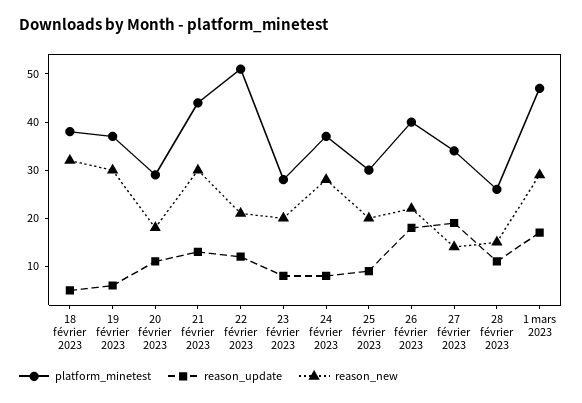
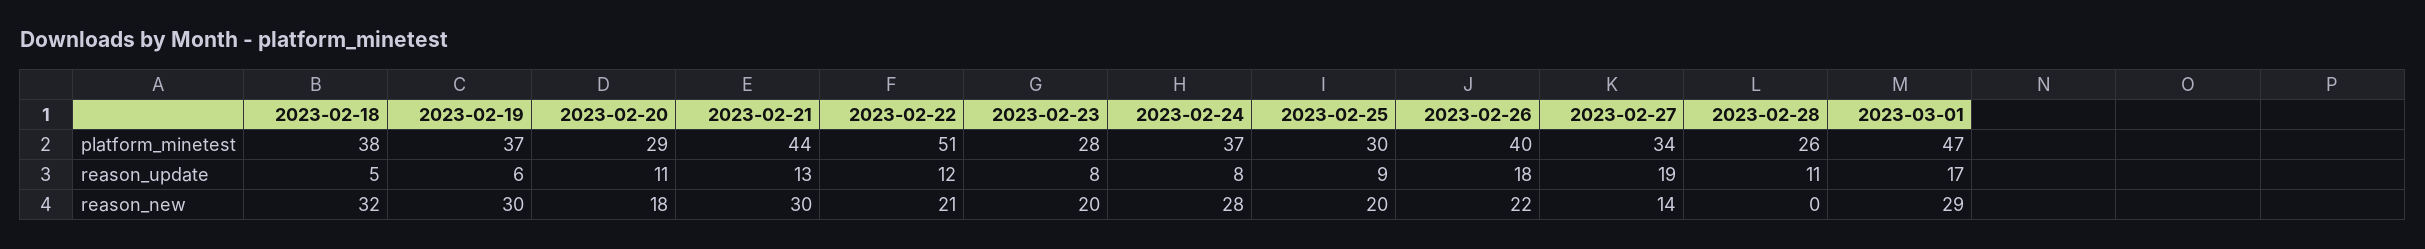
  {
    "platform_minetest": {
      "18 février 2023": 38,
      "19 février 2023": 37,
      "20 février 2023": 29,
      "21 février 2023": 44,
      "22 février 2023": 51,
      "23 février 2023": 28,
      "24 février 2023": 37,
      "25 février 2023": 30,
      "26 février 2023": 40,
      "27 février 2023": 34,
      "28 février 2023": 26,
      "1 mars 2023": 47
    },
    "reason_update": {
      "18 février 2023": 5,
      "19 février 2023": 6,
      "20 février 2023": 11,
      "21 février 2023": 13,
      "22 février 2023": 12,
      "23 février 2023": 8,
      "24 février 2023": 8,
      "25 février 2023": 9,
      "26 février 2023": 18,
      "27 février 2023": 19,
      "28 février 2023": 11,
      "1 mars 2023": 17
    },
    "reason_new": {
      "18 février 2023": 32,
      "19 février 2023": 30,
      "20 février 2023": 18,
      "21 février 2023": 30,
      "22 février 2023": 21,
      "23 février 2023": 20,
      "24 février 2023": 28,
      "25 février 2023": 20,
      "26 février 2023": 22,
      "27 février 2023": 14,
-     "28 février 2023": 15,
+     "28 février 2023": 0,
      "1 mars 2023": 29
    }
  }

